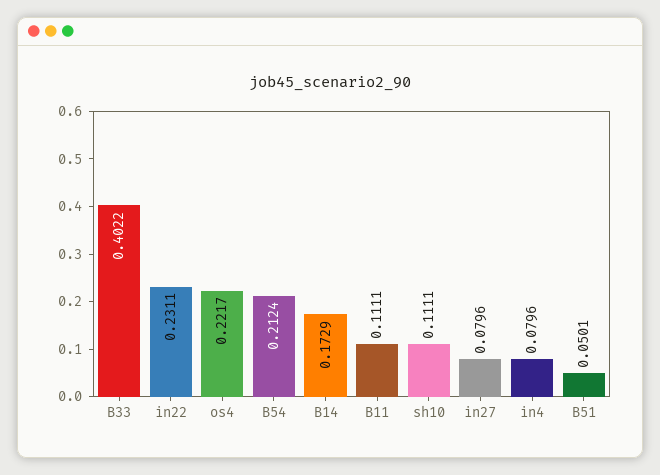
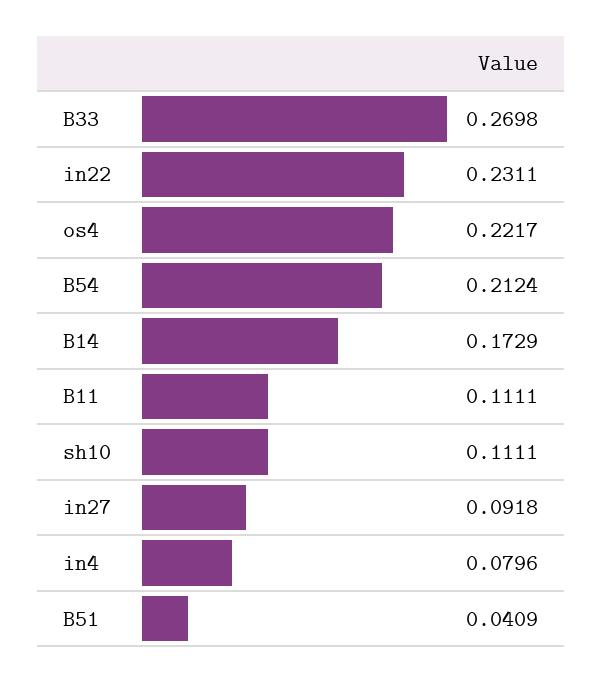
  {
-   "B33": 0.4022,
+   "B33": 0.2698,
    "in22": 0.2311,
    "os4": 0.2217,
    "B54": 0.2124,
    "B14": 0.1729,
    "B11": 0.1111,
    "sh10": 0.1111,
-   "in27": 0.0796,
+   "in27": 0.0918,
    "in4": 0.0796,
-   "B51": 0.0501
+   "B51": 0.0409
  }

